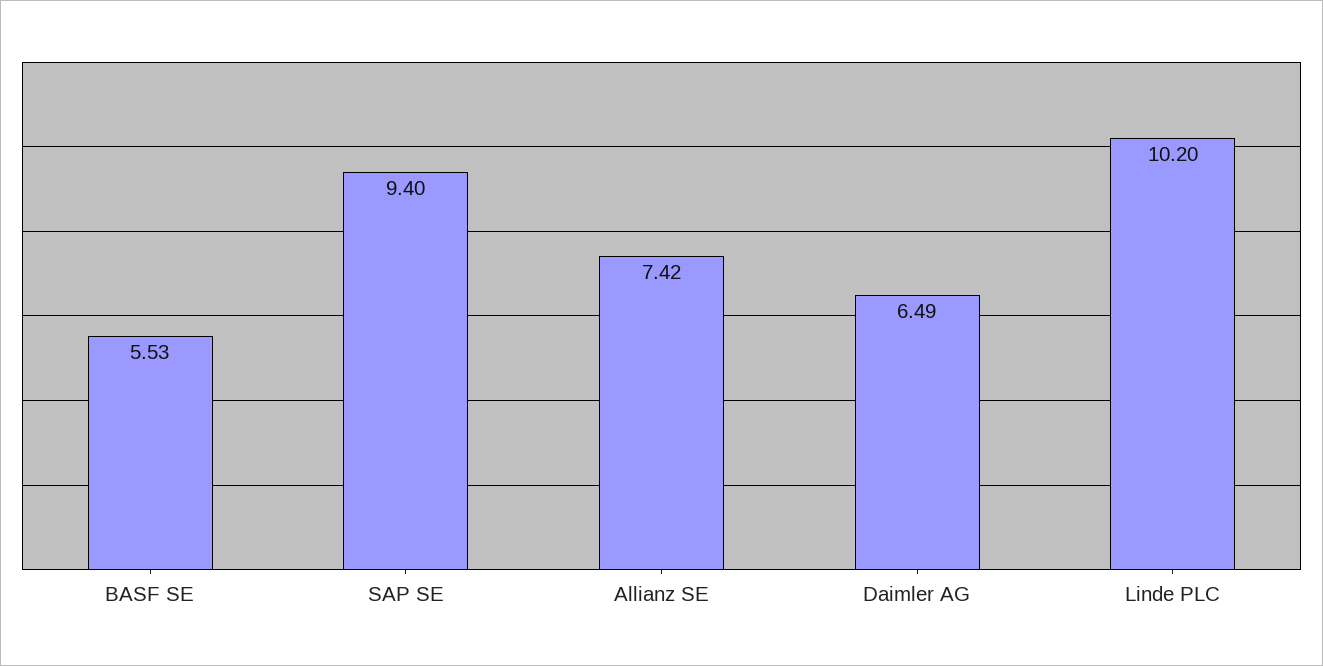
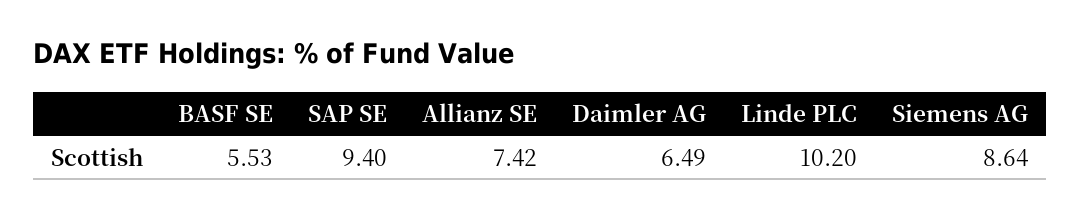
  {
    "BASF SE": 5.53,
    "SAP SE": 9.4,
    "Allianz SE": 7.42,
    "Daimler AG": 6.49,
-   "Linde PLC": 10.2
+   "Linde PLC": 10.2,
+   "Siemens AG": 8.64
  }

